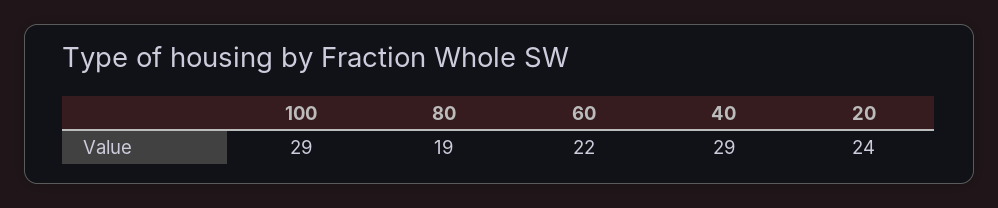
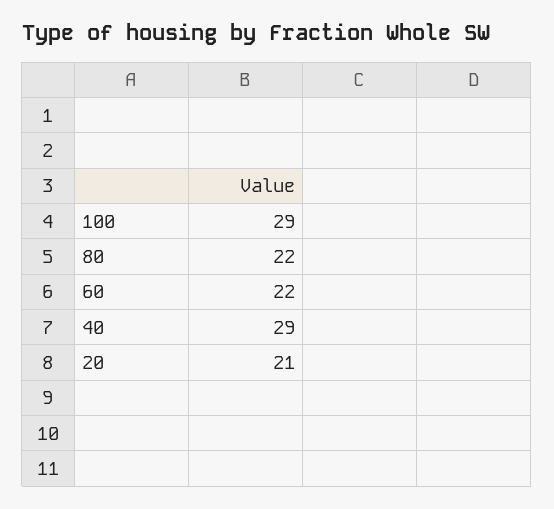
  {
    "100": 29,
-   "80": 19,
+   "80": 22,
    "60": 22,
    "40": 29,
-   "20": 24
+   "20": 21
  }

